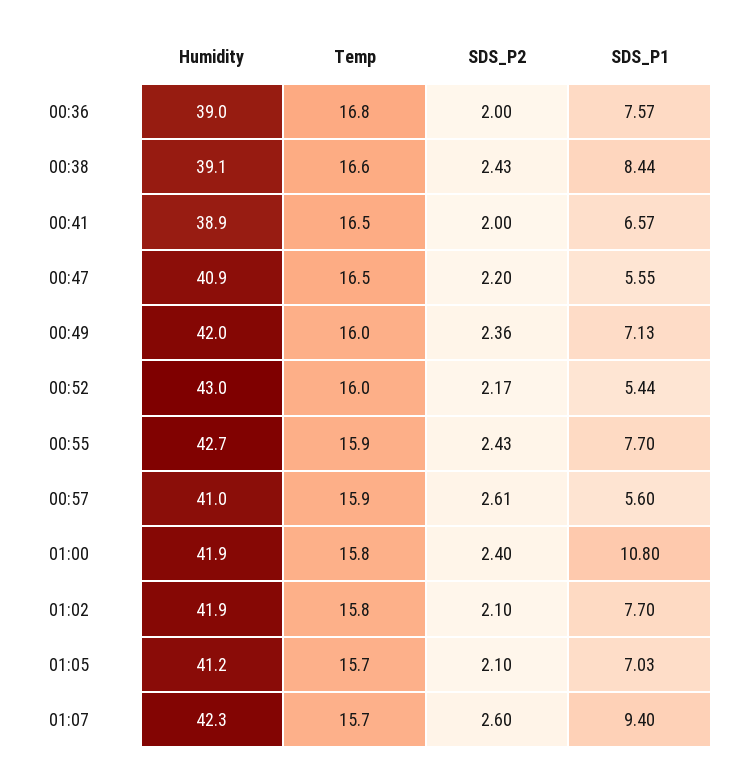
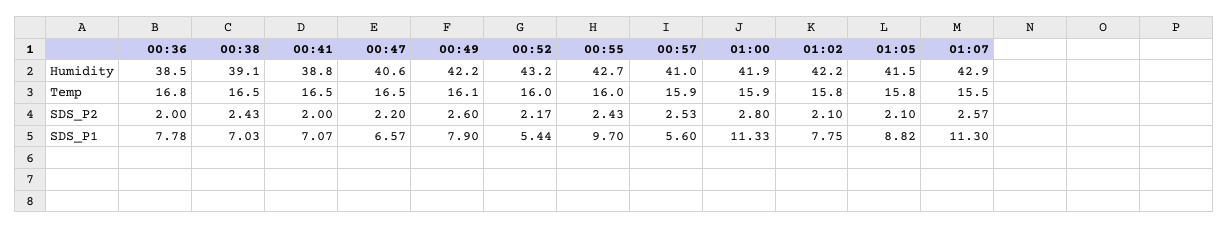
  {
    "Humidity": {
-     "00:36": 39,
+     "00:36": 38.5,
      "00:38": 39.1,
-     "00:41": 38.9,
+     "00:41": 38.8,
-     "00:47": 40.9,
+     "00:47": 40.6,
-     "00:49": 42,
+     "00:49": 42.2,
-     "00:52": 43,
+     "00:52": 43.2,
      "00:55": 42.7,
      "00:57": 41,
      "01:00": 41.9,
-     "01:02": 41.9,
+     "01:02": 42.2,
-     "01:05": 41.2,
+     "01:05": 41.5,
-     "01:07": 42.3
+     "01:07": 42.9
    },
    "Temp": {
      "00:36": 16.8,
-     "00:38": 16.6,
+     "00:38": 16.5,
      "00:41": 16.5,
      "00:47": 16.5,
-     "00:49": 16,
+     "00:49": 16.1,
      "00:52": 16,
-     "00:55": 15.9,
+     "00:55": 16,
      "00:57": 15.9,
-     "01:00": 15.8,
+     "01:00": 15.9,
      "01:02": 15.8,
-     "01:05": 15.7,
+     "01:05": 15.8,
-     "01:07": 15.7
+     "01:07": 15.5
    },
    "SDS_P2": {
      "00:36": 2,
      "00:38": 2.43,
      "00:41": 2,
      "00:47": 2.2,
-     "00:49": 2.36,
+     "00:49": 2.6,
      "00:52": 2.17,
      "00:55": 2.43,
-     "00:57": 2.61,
+     "00:57": 2.53,
-     "01:00": 2.4,
+     "01:00": 2.8,
      "01:02": 2.1,
      "01:05": 2.1,
-     "01:07": 2.6
+     "01:07": 2.57
    },
    "SDS_P1": {
-     "00:36": 7.57,
+     "00:36": 7.78,
-     "00:38": 8.44,
+     "00:38": 7.03,
-     "00:41": 6.57,
+     "00:41": 7.07,
-     "00:47": 5.55,
+     "00:47": 6.57,
-     "00:49": 7.13,
+     "00:49": 7.9,
      "00:52": 5.44,
-     "00:55": 7.7,
+     "00:55": 9.7,
      "00:57": 5.6,
-     "01:00": 10.8,
+     "01:00": 11.33,
-     "01:02": 7.7,
+     "01:02": 7.75,
-     "01:05": 7.03,
+     "01:05": 8.82,
-     "01:07": 9.4
+     "01:07": 11.3
    }
  }

